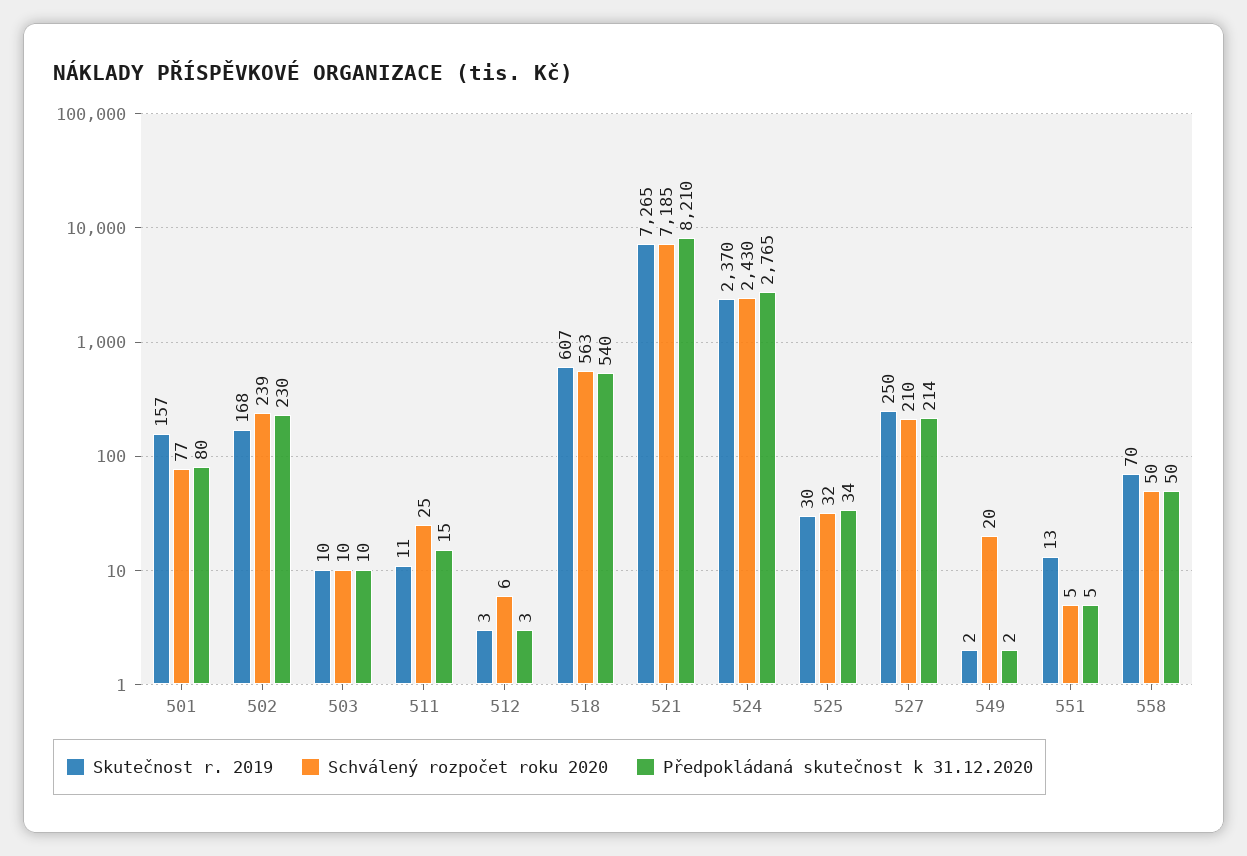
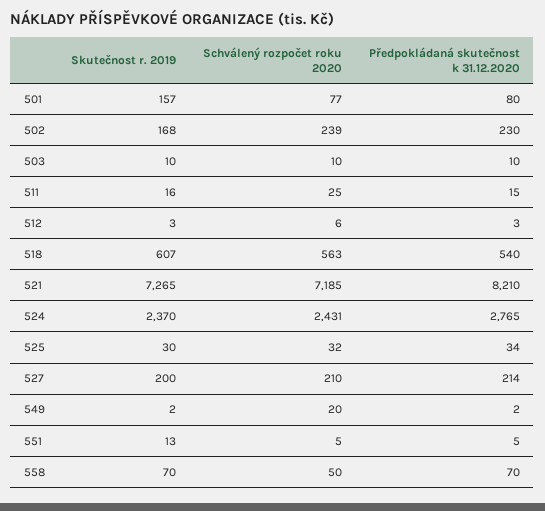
  {
    "Skutečnost r. 2019": {
      "501": 157,
      "502": 168,
      "503": 10,
-     "511": 11,
+     "511": 16,
      "512": 3,
      "518": 607,
      "521": 7265,
      "524": 2370,
      "525": 30,
-     "527": 250,
+     "527": 200,
      "549": 2,
      "551": 13,
      "558": 70
    },
    "Schválený rozpočet roku 2020": {
      "501": 77,
      "502": 239,
      "503": 10,
      "511": 25,
      "512": 6,
      "518": 563,
      "521": 7185,
-     "524": 2430,
+     "524": 2431,
      "525": 32,
      "527": 210,
      "549": 20,
      "551": 5,
      "558": 50
    },
    "Předpokládaná skutečnost k 31.12.2020": {
      "501": 80,
      "502": 230,
      "503": 10,
      "511": 15,
      "512": 3,
      "518": 540,
      "521": 8210,
      "524": 2765,
      "525": 34,
      "527": 214,
      "549": 2,
      "551": 5,
-     "558": 50
+     "558": 70
    }
  }

